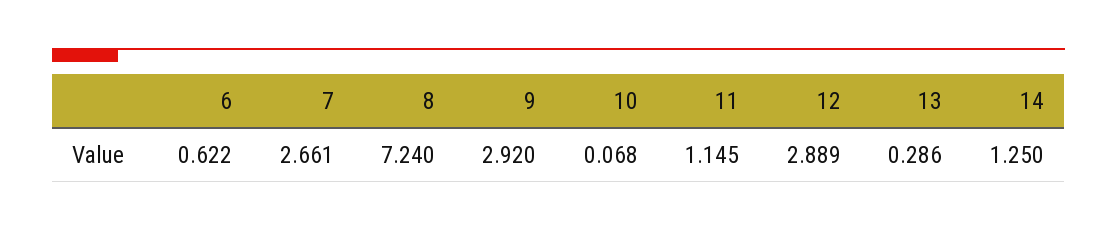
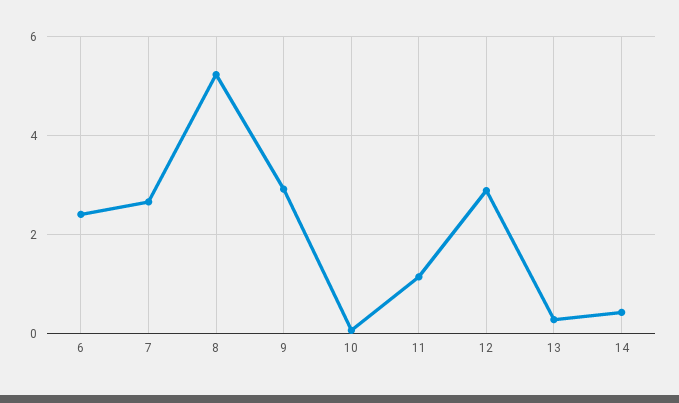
  {
-   "6": 0.622,
+   "6": 2.4,
    "7": 2.661,
-   "8": 7.24,
+   "8": 5.2,
    "9": 2.92,
    "10": 0.068,
    "11": 1.145,
    "12": 2.889,
    "13": 0.286,
-   "14": 1.25
+   "14": 0.4
  }

